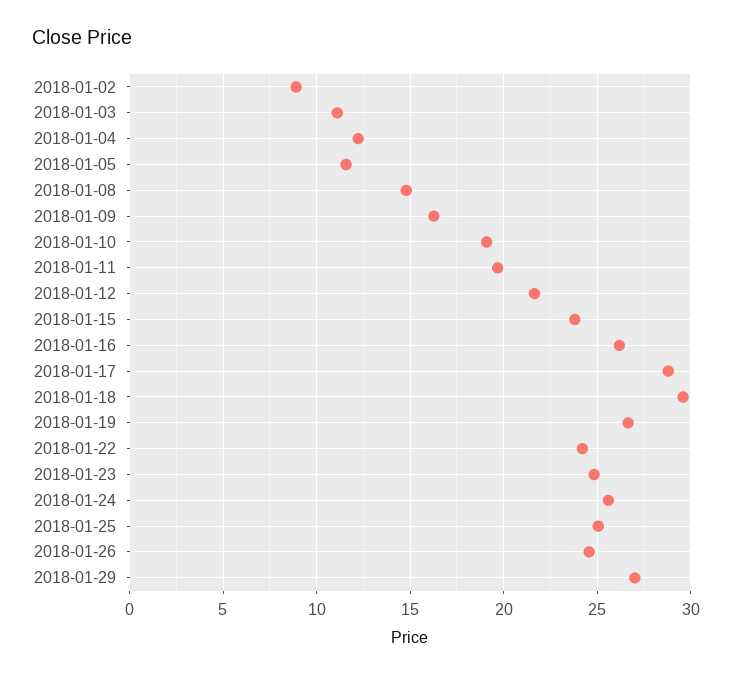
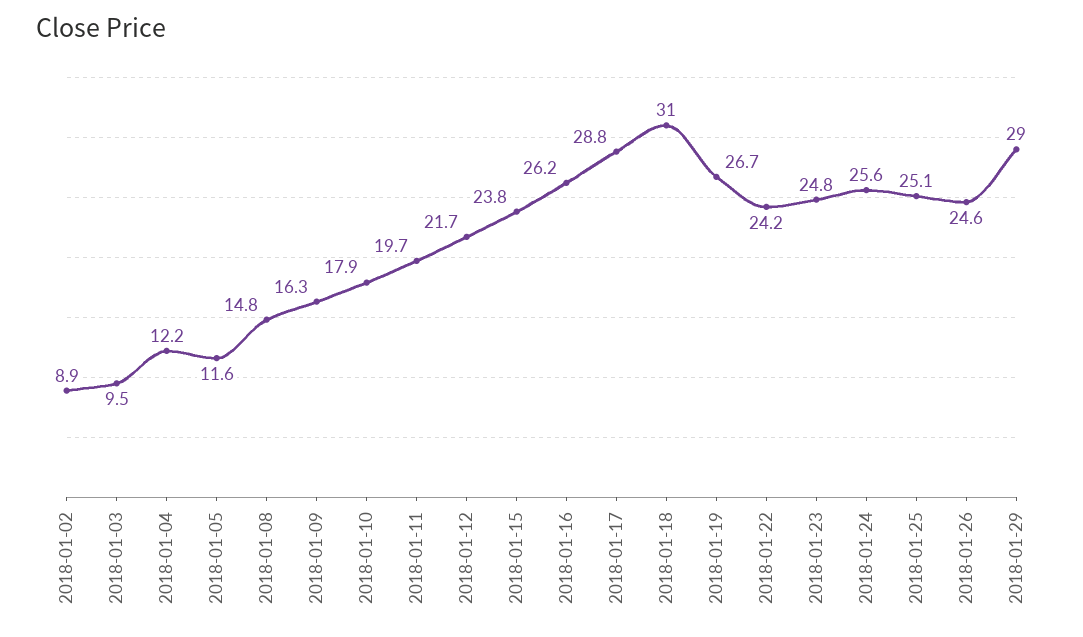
  {
    "2018-01-02": 8.9,
-   "2018-01-03": 11,
+   "2018-01-03": 9.5,
    "2018-01-04": 12.2,
    "2018-01-05": 11.6,
    "2018-01-08": 14.8,
    "2018-01-09": 16.3,
-   "2018-01-10": 19,
+   "2018-01-10": 17.9,
    "2018-01-11": 19.7,
    "2018-01-12": 21.7,
    "2018-01-15": 23.8,
    "2018-01-16": 26.2,
    "2018-01-17": 28.8,
-   "2018-01-18": 29.5,
+   "2018-01-18": 31,
    "2018-01-19": 26.7,
    "2018-01-22": 24.2,
    "2018-01-23": 24.8,
    "2018-01-24": 25.6,
    "2018-01-25": 25.1,
    "2018-01-26": 24.6,
-   "2018-01-29": 27
+   "2018-01-29": 29
  }

